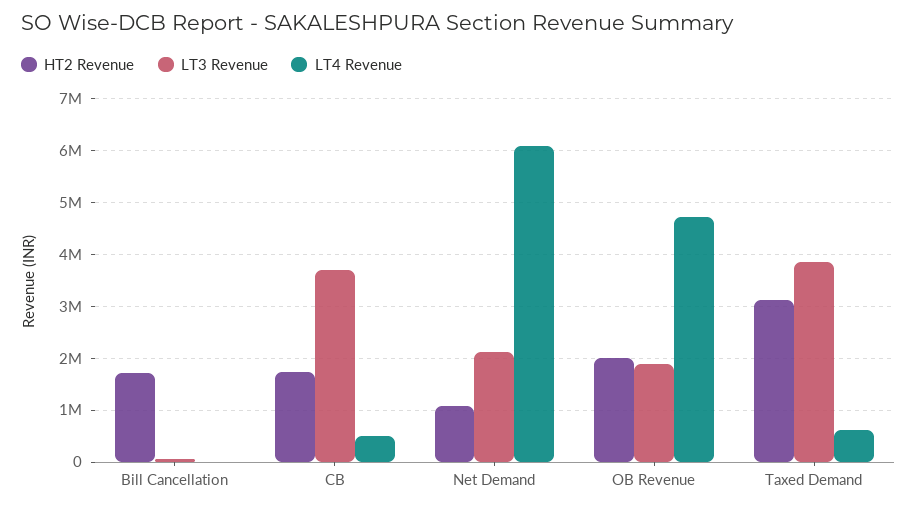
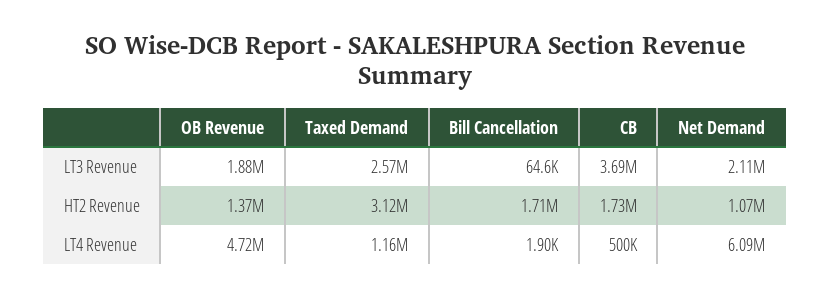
  {
    "HT2 Revenue": {
      "Bill Cancellation": 1710000,
      "CB": 1730000,
      "Net Demand": 1070000,
-     "OB Revenue": 2000000,
+     "OB Revenue": 1370000,
      "Taxed Demand": 3120000
    },
    "LT3 Revenue": {
      "Bill Cancellation": 64600,
      "CB": 3690000,
      "Net Demand": 2110000,
      "OB Revenue": 1880000,
-     "Taxed Demand": 3800000
+     "Taxed Demand": 2570000
    },
    "LT4 Revenue": {
      "Bill Cancellation": 1900,
      "CB": 500000,
      "Net Demand": 6090000,
      "OB Revenue": 4720000,
-     "Taxed Demand": 600000
+     "Taxed Demand": 1160000
    }
  }

